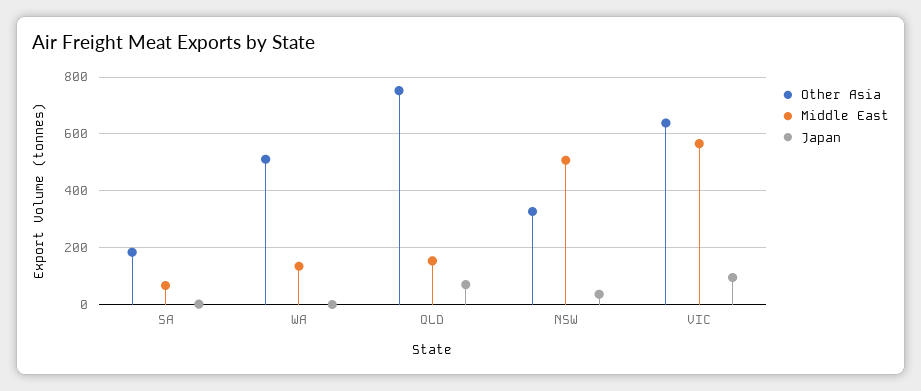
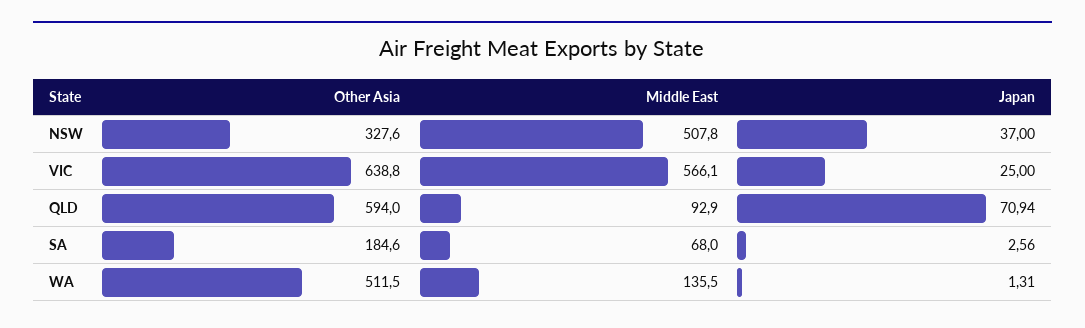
  {
    "Other Asia": {
      "SA": 184.6,
      "WA": 511.5,
-     "QLD": 750,
+     "QLD": 594,
      "NSW": 327.6,
      "VIC": 638.8
    },
    "Middle East": {
      "SA": 68,
      "WA": 135.5,
-     "QLD": 150,
+     "QLD": 92.9,
      "NSW": 507.8,
      "VIC": 566.1
    },
    "Japan": {
      "SA": 2.56,
      "WA": 1.31,
      "QLD": 70.94,
      "NSW": 37,
-     "VIC": 100
+     "VIC": 25
    }
  }

